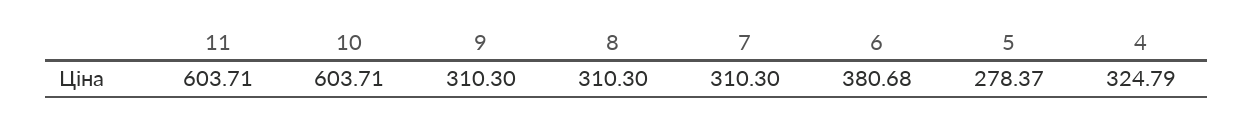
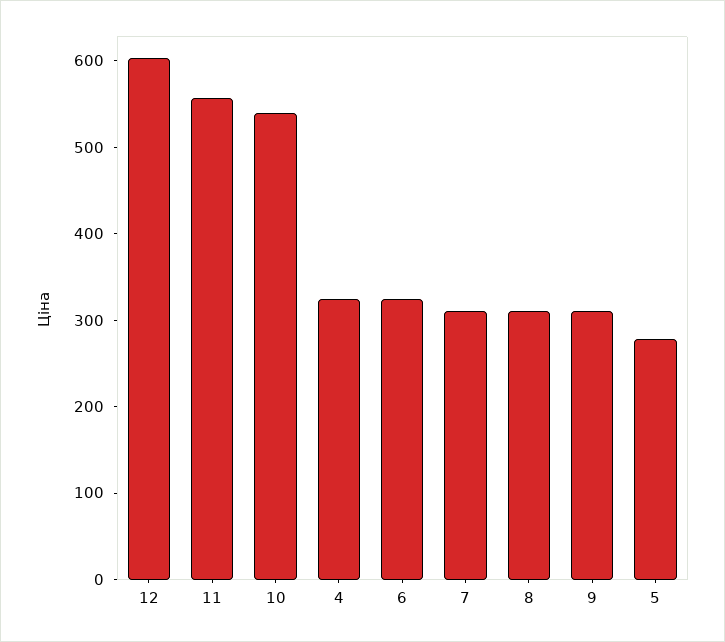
  {
-   "11": 603.71,
+   "11": 560,
-   "10": 603.71,
+   "10": 540,
    "9": 310.3,
    "8": 310.3,
    "7": 310.3,
-   "6": 380.68,
+   "6": 320,
    "5": 278.37,
-   "4": 324.79
+   "4": 324.79,
+   "12": 600
  }

